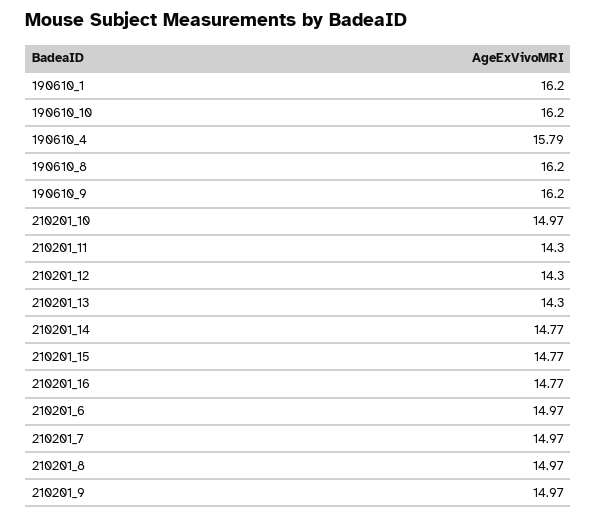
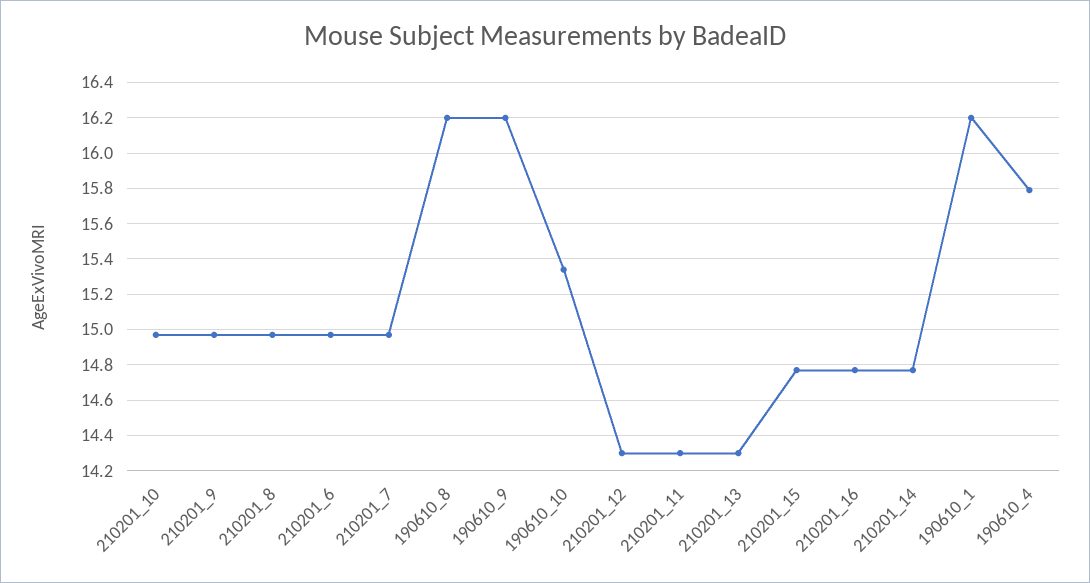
  {
    "190610_1": 16.2,
-   "190610_10": 16.2,
+   "190610_10": 15.35,
    "190610_4": 15.79,
    "190610_8": 16.2,
    "190610_9": 16.2,
    "210201_10": 14.97,
    "210201_11": 14.3,
    "210201_12": 14.3,
    "210201_13": 14.3,
    "210201_14": 14.77,
    "210201_15": 14.77,
    "210201_16": 14.77,
    "210201_6": 14.97,
    "210201_7": 14.97,
    "210201_8": 14.97,
    "210201_9": 14.97
  }

